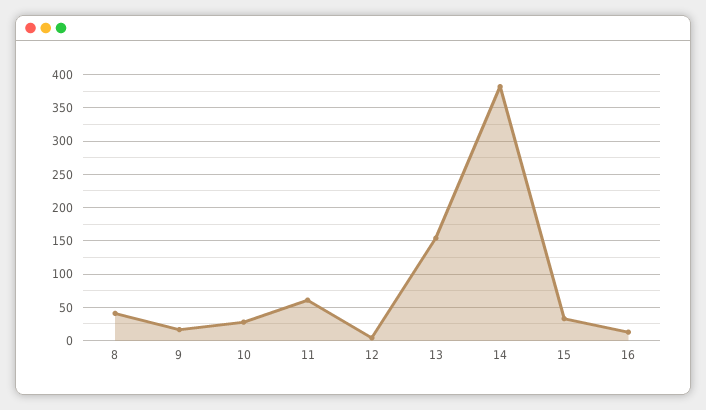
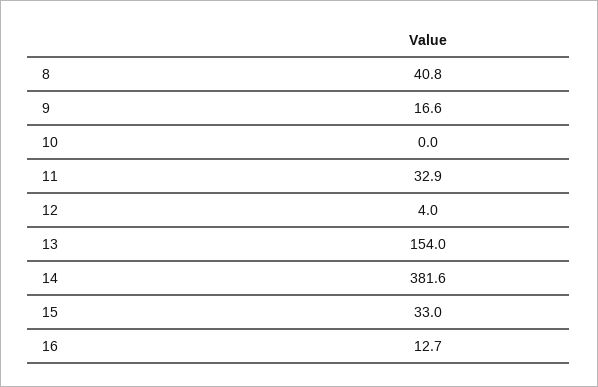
  {
    "8": 40.8,
    "9": 16.6,
-   "10": 30,
+   "10": 0,
-   "11": 60,
+   "11": 32.9,
    "12": 4,
    "13": 154,
    "14": 381.6,
    "15": 33,
    "16": 12.7
  }

